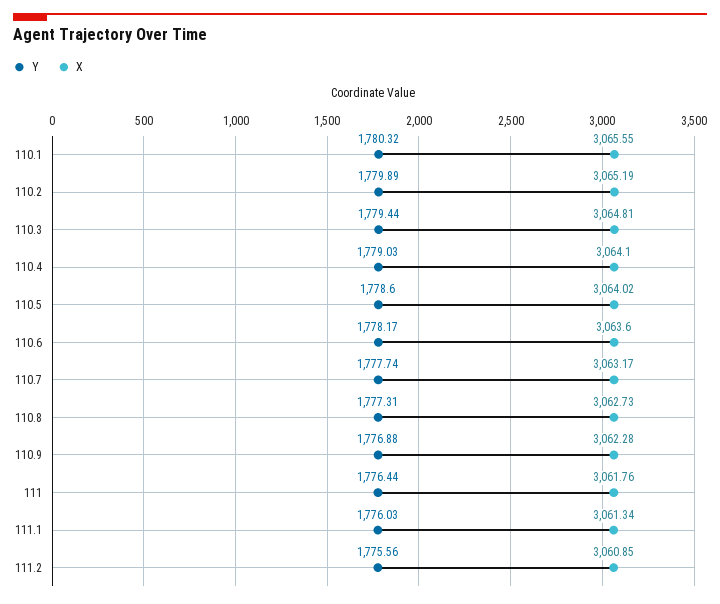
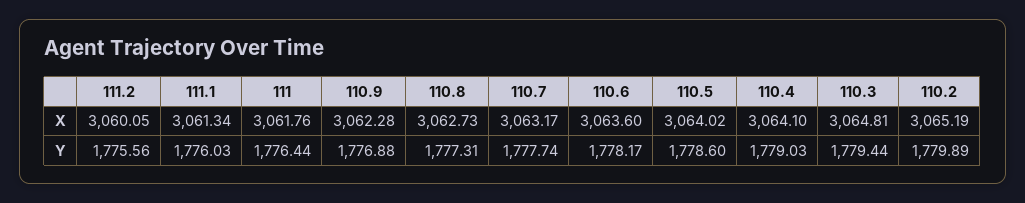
  {
    "Y": {
-     "110.1": 1780.32,
      "110.2": 1779.89,
      "110.3": 1779.44,
      "110.4": 1779.03,
      "110.5": 1778.6,
      "110.6": 1778.17,
      "110.7": 1777.74,
      "110.8": 1777.31,
      "110.9": 1776.88,
      "111": 1776.44,
      "111.1": 1776.03,
      "111.2": 1775.56
    },
    "X": {
-     "110.1": 3065.55,
      "110.2": 3065.19,
      "110.3": 3064.81,
      "110.4": 3064.1,
      "110.5": 3064.02,
      "110.6": 3063.6,
      "110.7": 3063.17,
      "110.8": 3062.73,
      "110.9": 3062.28,
      "111": 3061.76,
      "111.1": 3061.34,
-     "111.2": 3060.85
+     "111.2": 3060.05
    }
  }

